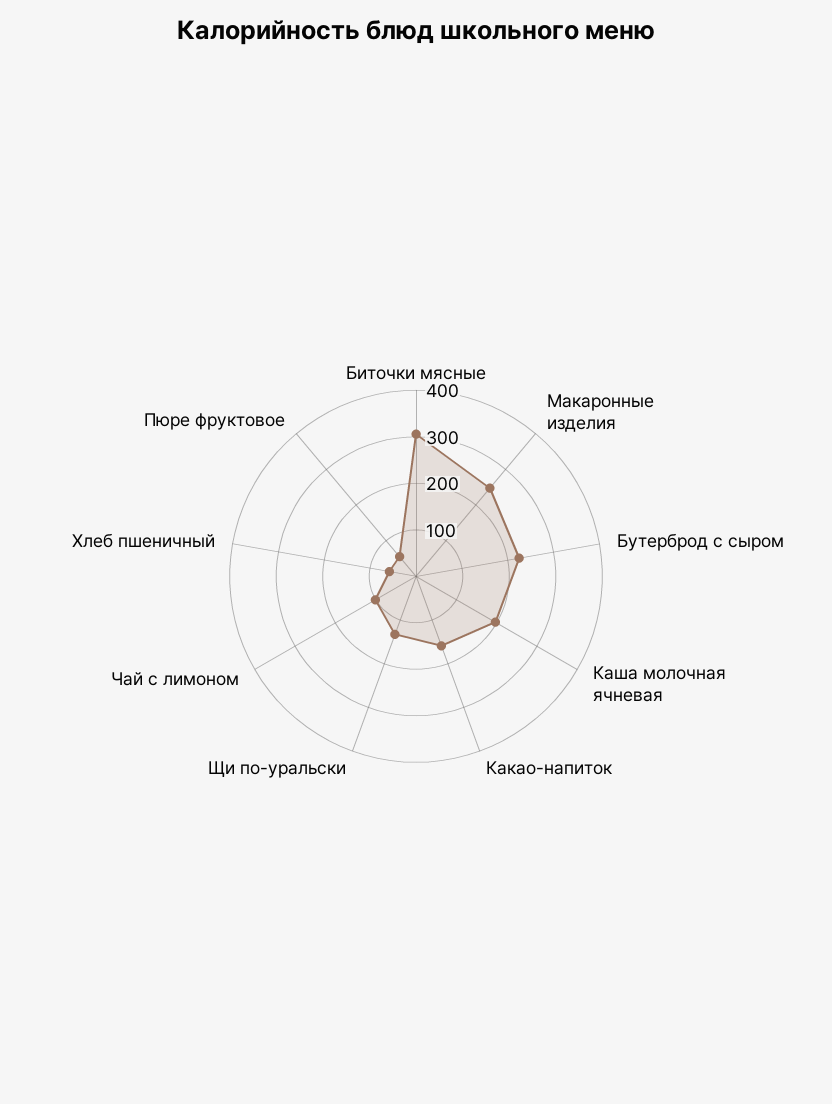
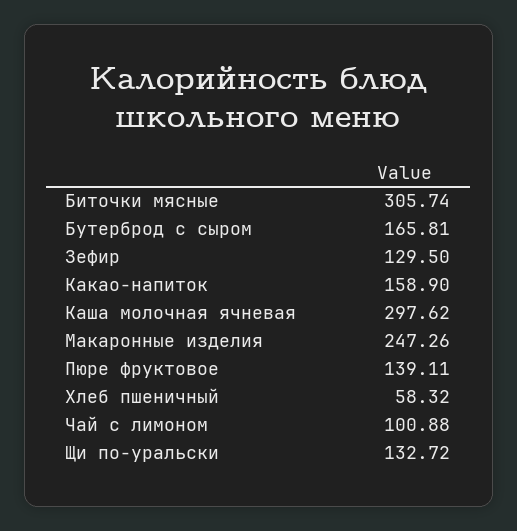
  {
    "Биточки мясные": 305.74,
    "Макаронные изделия": 247.26,
-   "Бутерброд с сыром": 220,
+   "Бутерброд с сыром": 165.81,
-   "Каша молочная ячневая": 200,
+   "Каша молочная ячневая": 297.62,
    "Какао-напиток": 158.9,
    "Щи по-уральски": 132.72,
    "Чай с лимоном": 100.88,
    "Хлеб пшеничный": 58.32,
-   "Пюре фруктовое": 60
+   "Пюре фруктовое": 139.11,
+   "Зефир": 129.5
  }

